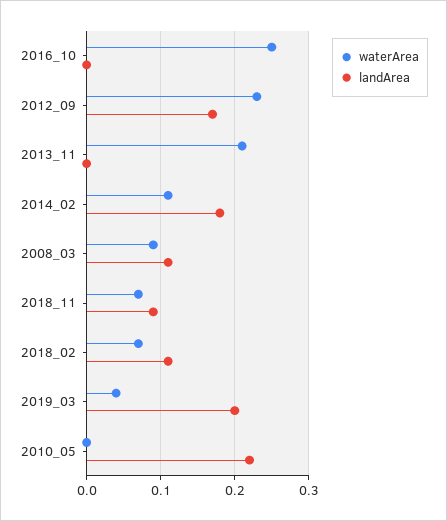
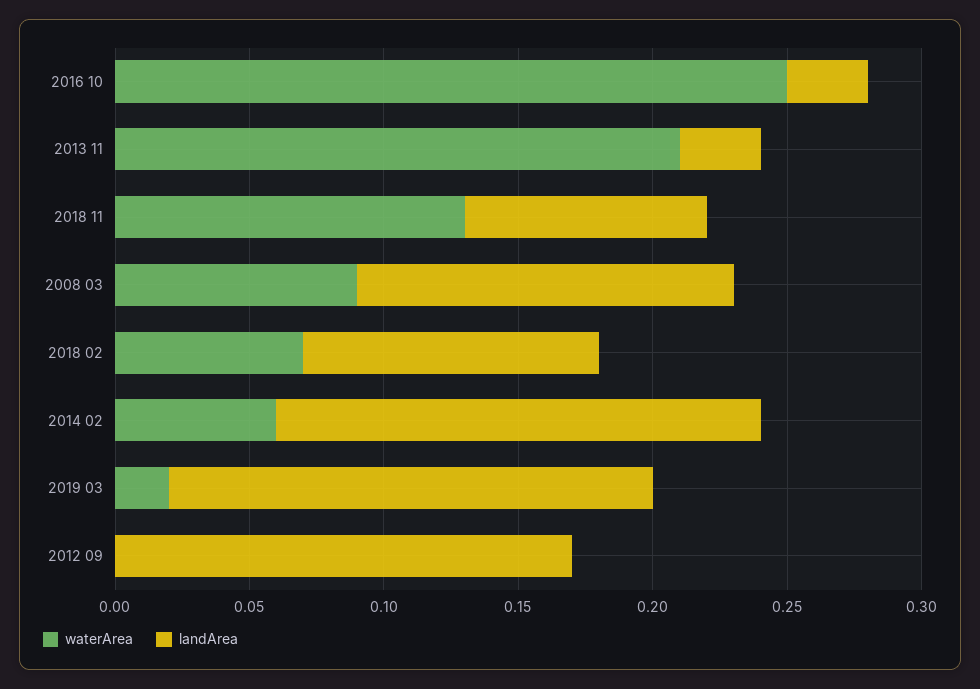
  {
    "waterArea": {
      "2016_10": 0.25,
-     "2012_09": 0.23,
+     "2012_09": 0,
      "2013_11": 0.21,
-     "2014_02": 0.11,
+     "2014_02": 0.06,
      "2008_03": 0.09,
-     "2018_11": 0.07,
+     "2018_11": 0.13,
      "2018_02": 0.07,
-     "2019_03": 0.04,
+     "2019_03": 0.02
-     "2010_05": 0
    },
    "landArea": {
-     "2016_10": 0,
+     "2016_10": 0.03,
      "2012_09": 0.17,
-     "2013_11": 0,
+     "2013_11": 0.03,
      "2014_02": 0.18,
-     "2008_03": 0.11,
+     "2008_03": 0.14,
      "2018_11": 0.09,
      "2018_02": 0.11,
-     "2019_03": 0.2,
+     "2019_03": 0.18
-     "2010_05": 0.22
    }
  }

